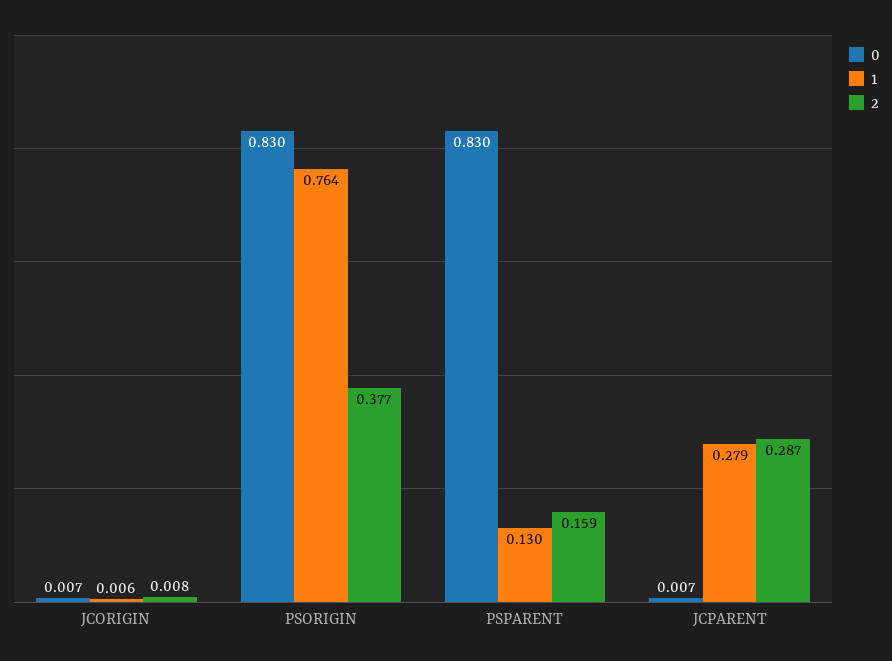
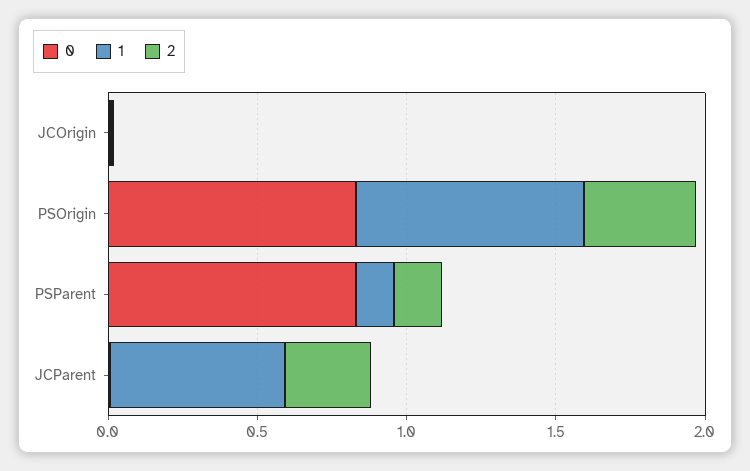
  {
    "0": {
      "JCORIGIN": 0.007,
      "PSORIGIN": 0.83,
      "PSPARENT": 0.83,
      "JCPARENT": 0.007
    },
    "1": {
      "JCORIGIN": 0.006,
      "PSORIGIN": 0.764,
      "PSPARENT": 0.13,
-     "JCPARENT": 0.279
+     "JCPARENT": 0.6
    },
    "2": {
      "JCORIGIN": 0.008,
      "PSORIGIN": 0.377,
      "PSPARENT": 0.159,
      "JCPARENT": 0.287
    }
  }

